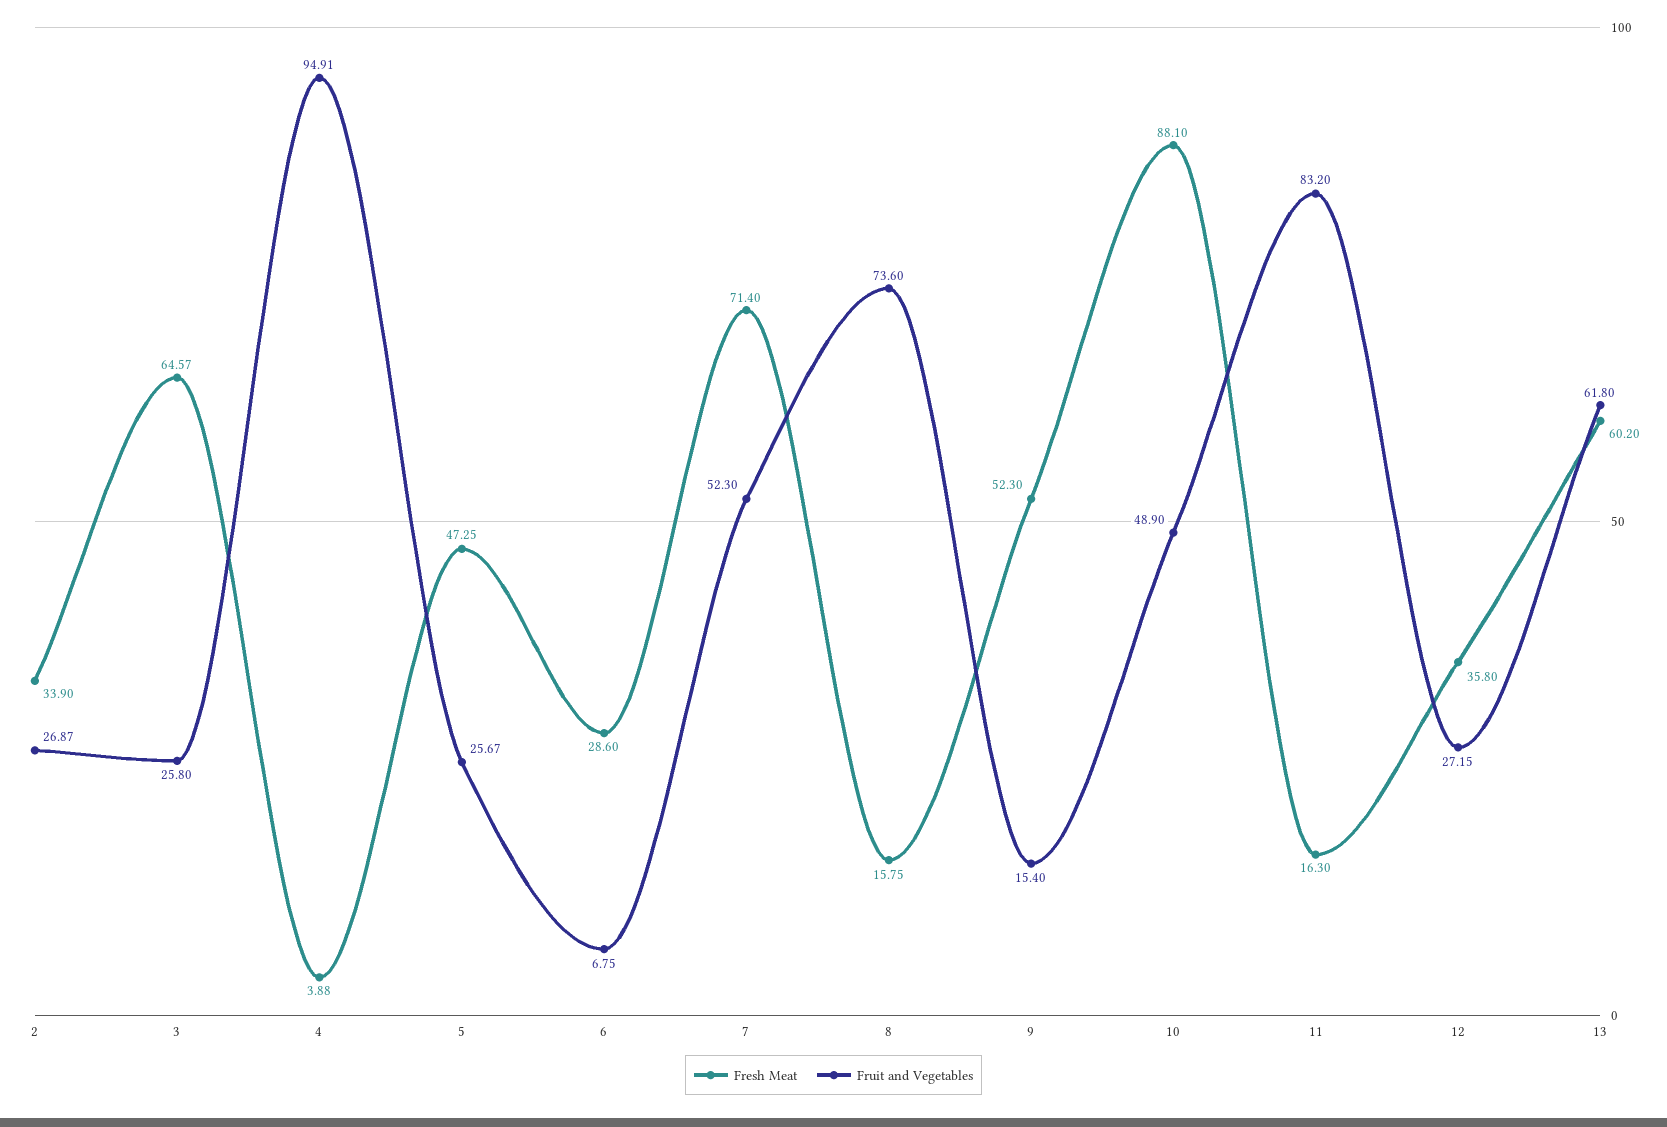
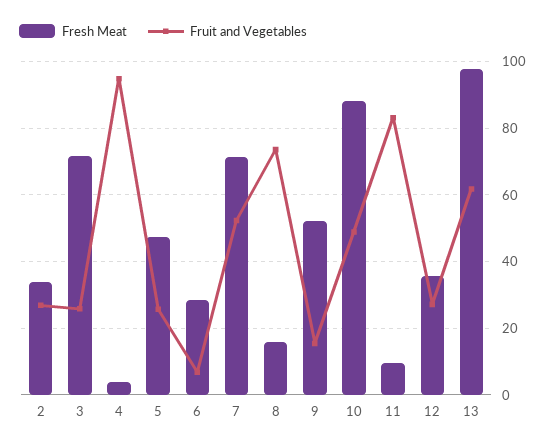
  {
    "Fresh Meat": {
      "2": 33.9,
-     "3": 64.57,
+     "3": 72,
      "4": 3.88,
      "5": 47.25,
      "6": 28.6,
      "7": 71.4,
      "8": 15.75,
      "9": 52.3,
      "10": 88.1,
-     "11": 16.3,
+     "11": 10,
      "12": 35.8,
-     "13": 60.2
+     "13": 98
    },
    "Fruit and Vegetables": {
      "2": 26.87,
      "3": 25.8,
      "4": 94.91,
      "5": 25.67,
      "6": 6.75,
      "7": 52.3,
      "8": 73.6,
      "9": 15.4,
      "10": 48.9,
      "11": 83.2,
      "12": 27.15,
      "13": 61.8
    }
  }

